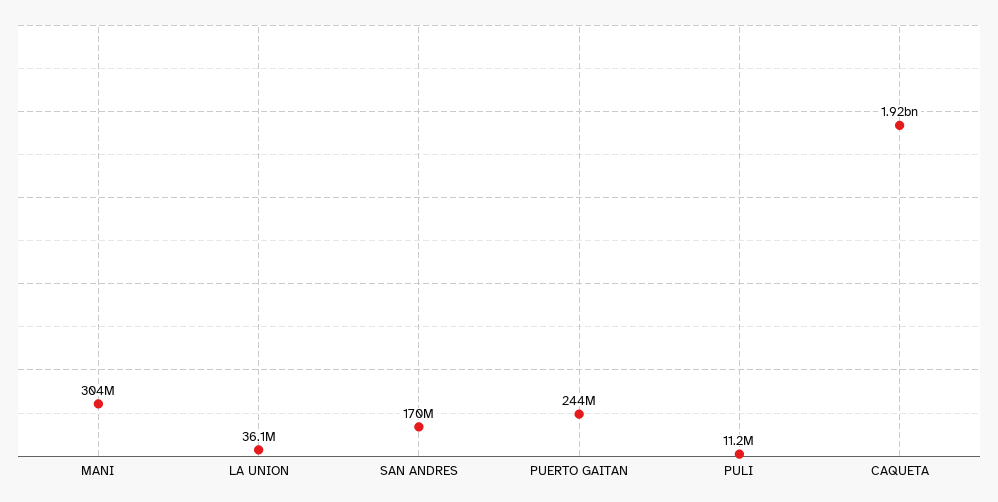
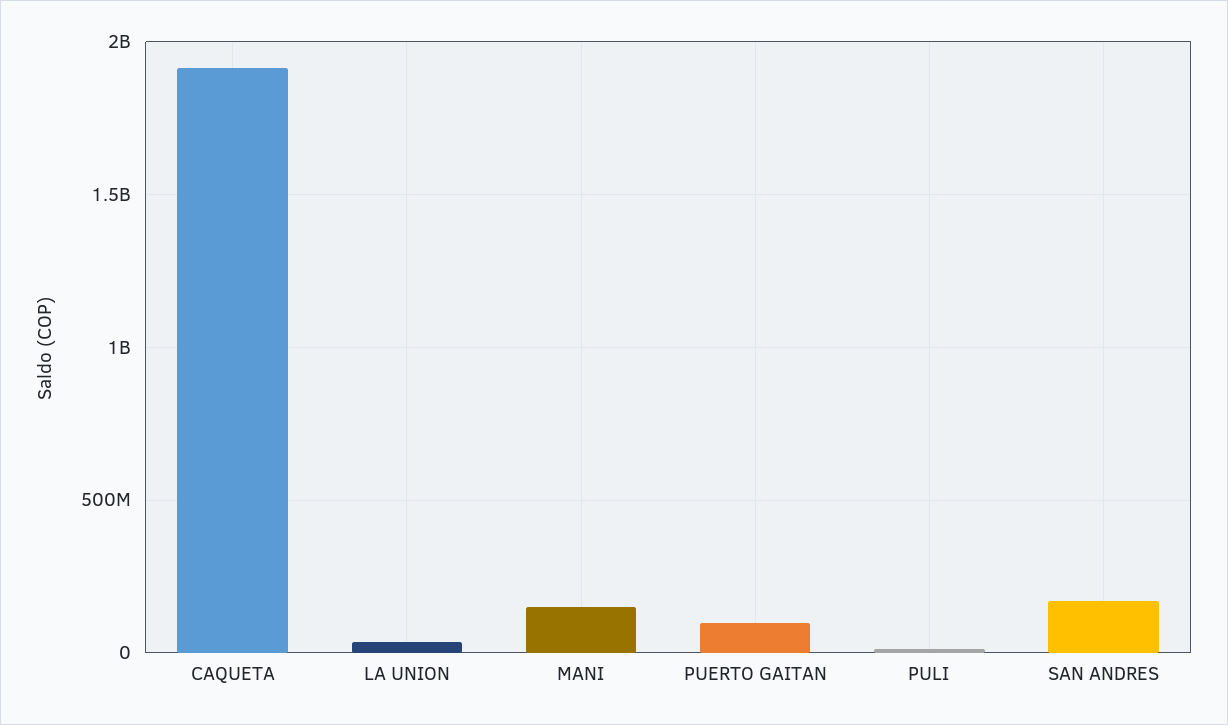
  {
-   "MANI": 304000000,
+   "MANI": 150000000,
    "LA UNION": 36100000,
    "SAN ANDRES": 170000000,
-   "PUERTO GAITAN": 244000000,
+   "PUERTO GAITAN": 100000000,
    "PULI": 11200000,
    "CAQUETA": 1920000000
  }

